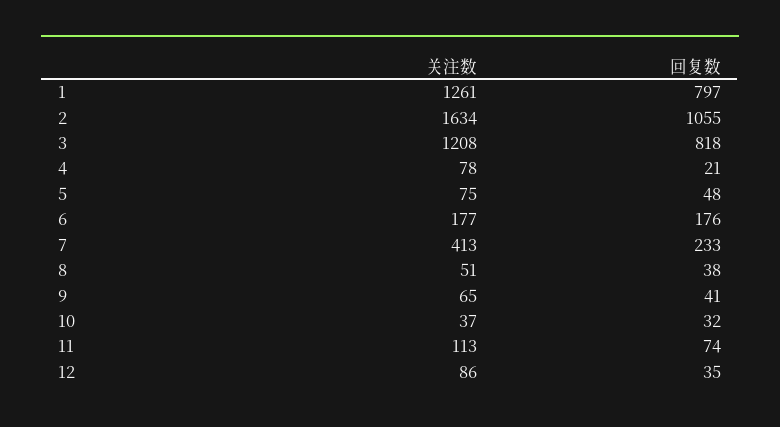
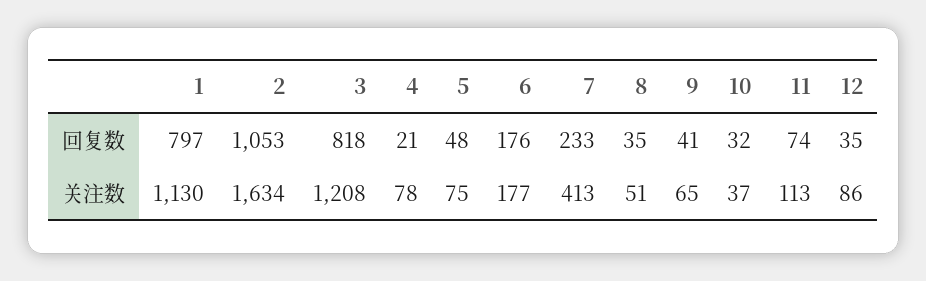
  {
    "关注数": {
-     "1": 1261,
+     "1": 1130,
      "2": 1634,
      "3": 1208,
      "4": 78,
      "5": 75,
      "6": 177,
      "7": 413,
      "8": 51,
      "9": 65,
      "10": 37,
      "11": 113,
      "12": 86
    },
    "回复数": {
      "1": 797,
-     "2": 1055,
+     "2": 1053,
      "3": 818,
      "4": 21,
      "5": 48,
      "6": 176,
      "7": 233,
-     "8": 38,
+     "8": 35,
      "9": 41,
      "10": 32,
      "11": 74,
      "12": 35
    }
  }

